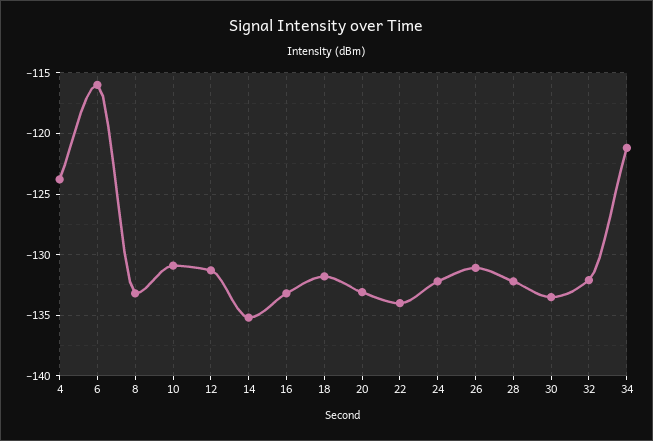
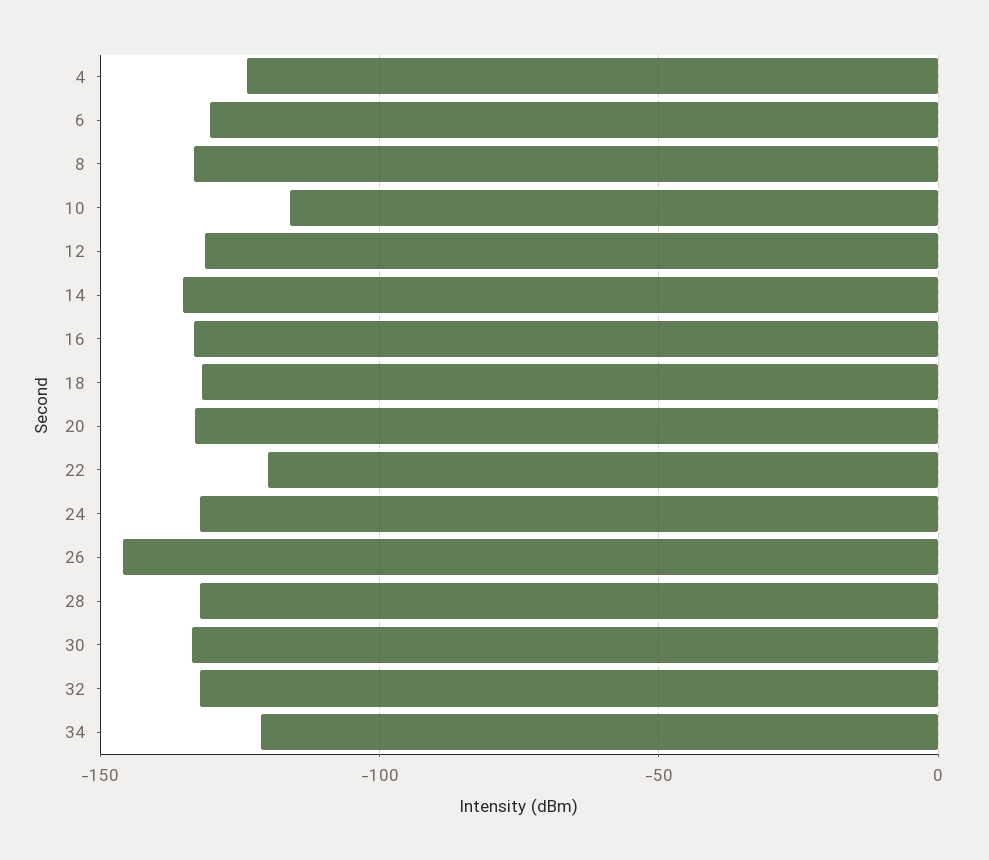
  {
    "4": -124,
-   "6": -116,
+   "6": -130,
    "8": -133,
-   "10": -131,
+   "10": -115,
    "12": -131.5,
    "14": -135,
    "16": -133,
    "18": -132,
    "20": -133,
-   "22": -134,
+   "22": -120,
    "24": -132,
-   "26": -131,
+   "26": -145,
    "28": -132,
    "30": -133.5,
    "32": -132,
    "34": -121
  }

